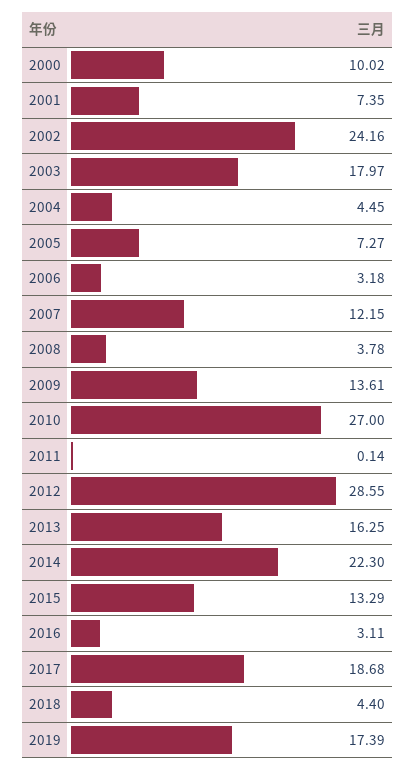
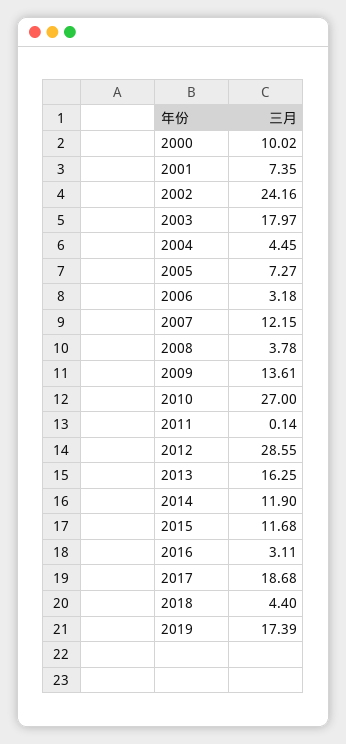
  {
    "2000": 10.02,
    "2001": 7.35,
    "2002": 24.16,
    "2003": 17.97,
    "2004": 4.45,
    "2005": 7.27,
    "2006": 3.18,
    "2007": 12.15,
    "2008": 3.78,
    "2009": 13.61,
    "2010": 27,
    "2011": 0.14,
    "2012": 28.55,
    "2013": 16.25,
-   "2014": 22.3,
+   "2014": 11.9,
-   "2015": 13.29,
+   "2015": 11.68,
    "2016": 3.11,
    "2017": 18.68,
    "2018": 4.4,
    "2019": 17.39
  }

